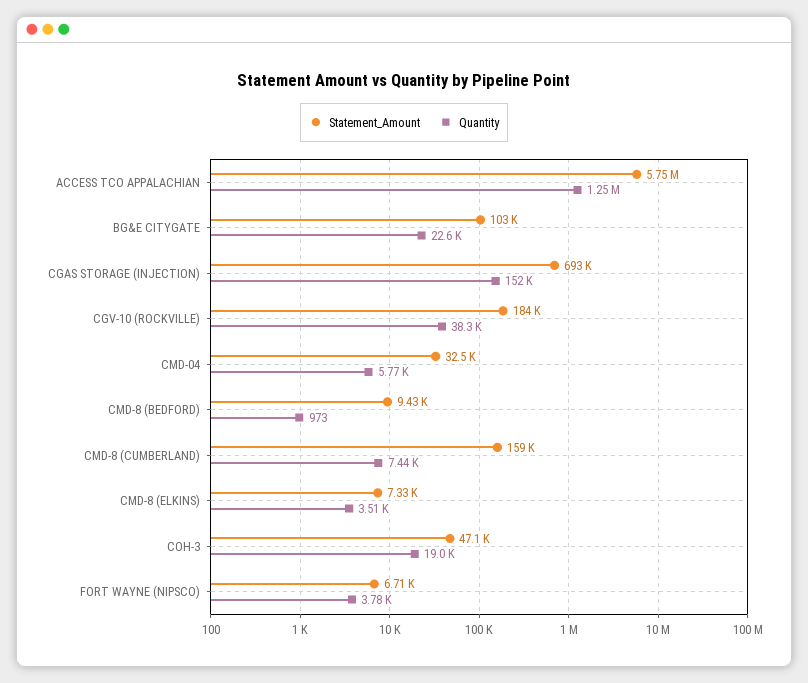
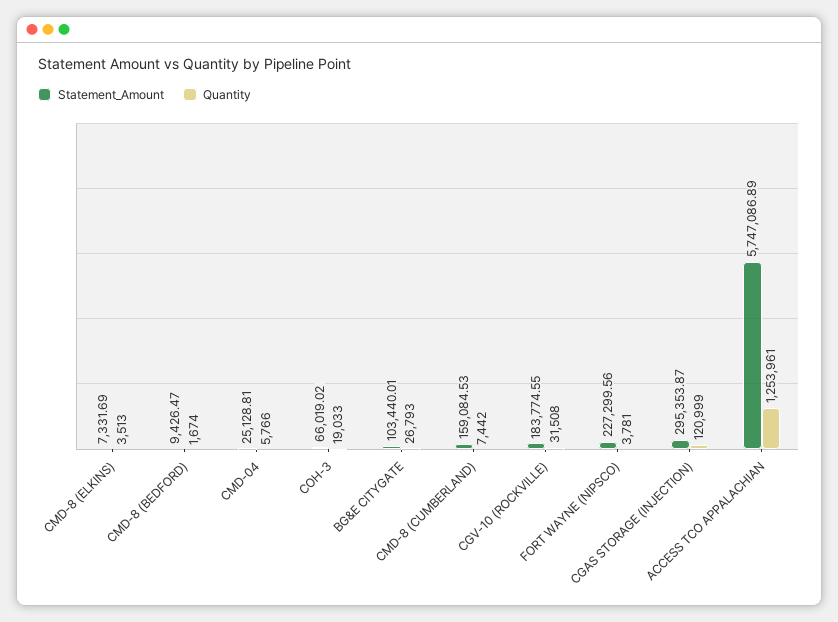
  {
    "Statement_Amount": {
      "ACCESS TCO APPALACHIAN": 5747086.89,
      "BG&E CITYGATE": 103440.01,
-     "CGAS STORAGE (INJECTION)": 693000,
+     "CGAS STORAGE (INJECTION)": 295353.87,
      "CGV-10 (ROCKVILLE)": 183774.55,
-     "CMD-04": 32500,
+     "CMD-04": 25128.81,
      "CMD-8 (BEDFORD)": 9426.47,
      "CMD-8 (CUMBERLAND)": 159084.53,
      "CMD-8 (ELKINS)": 7331.69,
-     "COH-3": 47100,
+     "COH-3": 66019.02,
-     "FORT WAYNE (NIPSCO)": 6710
+     "FORT WAYNE (NIPSCO)": 227299.56
    },
    "Quantity": {
      "ACCESS TCO APPALACHIAN": 1253961,
-     "BG&E CITYGATE": 22600,
+     "BG&E CITYGATE": 26793,
-     "CGAS STORAGE (INJECTION)": 152000,
+     "CGAS STORAGE (INJECTION)": 120999,
-     "CGV-10 (ROCKVILLE)": 38300,
+     "CGV-10 (ROCKVILLE)": 31508,
      "CMD-04": 5766,
-     "CMD-8 (BEDFORD)": 973,
+     "CMD-8 (BEDFORD)": 1674,
      "CMD-8 (CUMBERLAND)": 7442,
      "CMD-8 (ELKINS)": 3513,
      "COH-3": 19033,
      "FORT WAYNE (NIPSCO)": 3781
    }
  }

